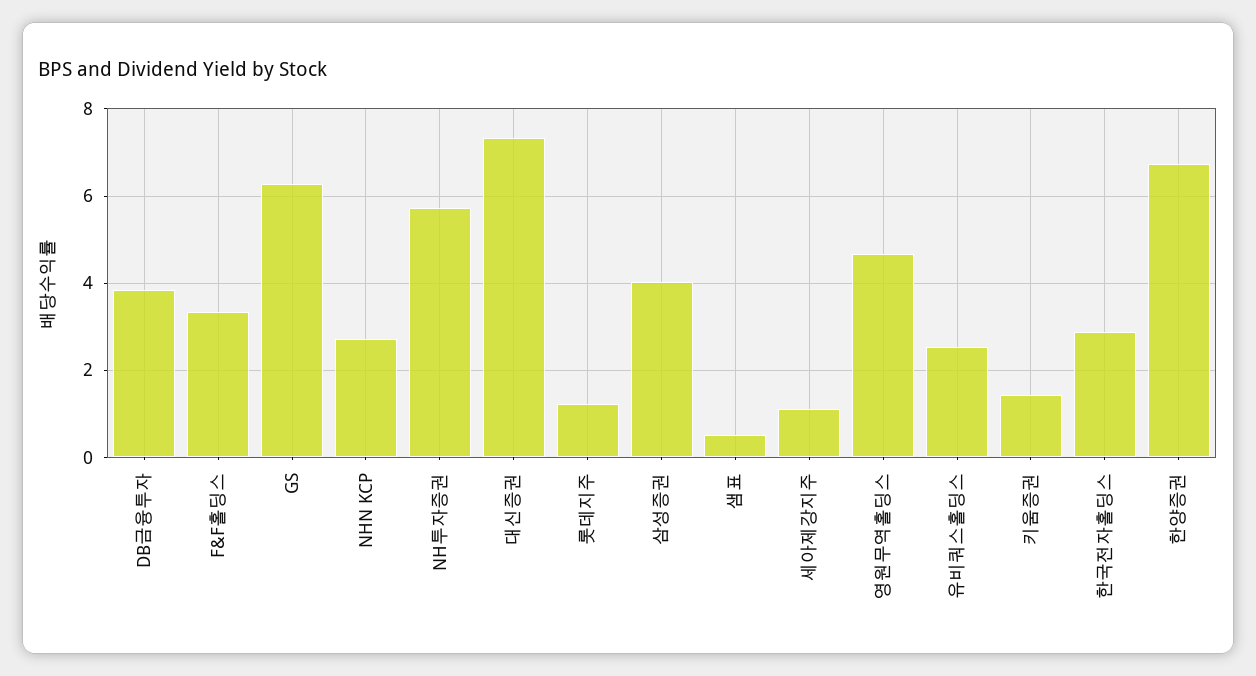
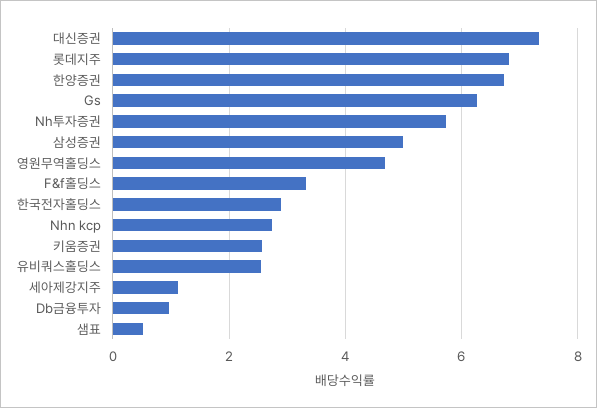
  {
-   "DB금융투자": 3.8,
+   "DB금융투자": 1,
    "F&F홀딩스": 3.4,
    "GS": 6.2,
    "NHN KCP": 2.8,
    "NH투자증권": 5.8,
    "대신증권": 7.4,
-   "롯데지주": 1.2,
+   "롯데지주": 6.8,
-   "삼성증권": 4,
+   "삼성증권": 5,
    "샘표": 0.6,
    "세아제강지주": 1.2,
    "영원무역홀딩스": 4.6,
    "유비쿼스홀딩스": 2.6,
-   "키움증권": 1.4,
+   "키움증권": 2.6,
    "한국전자홀딩스": 2.8,
    "한양증권": 6.8
  }

